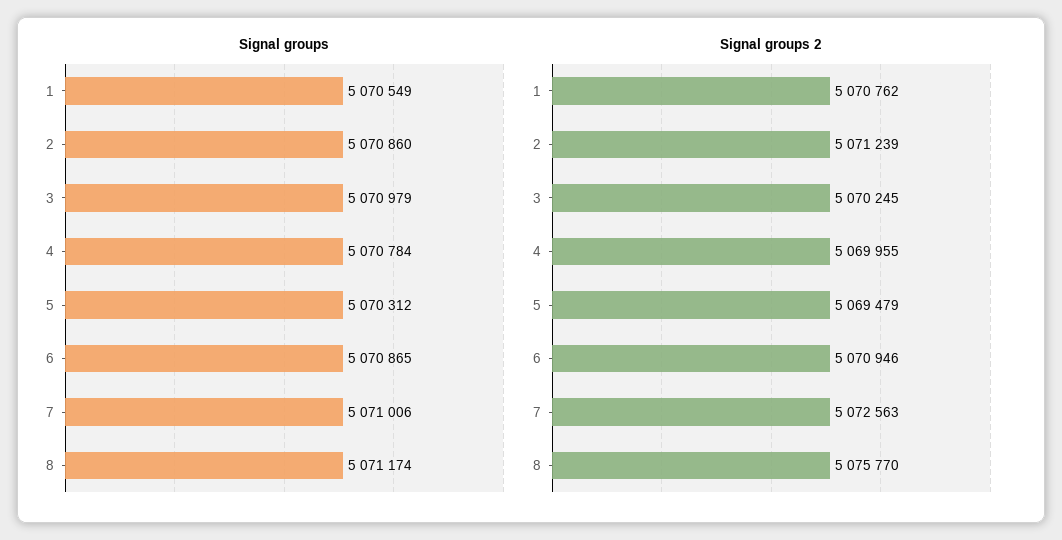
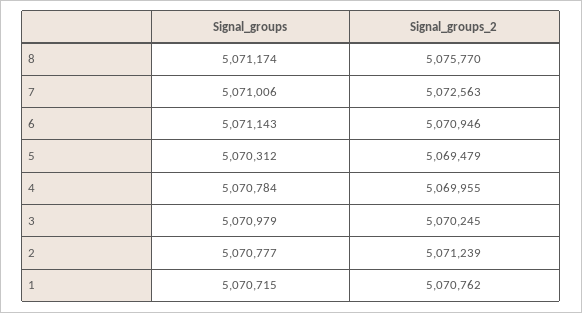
  {
    "Signal groups": {
-     "1": 5070549,
+     "1": 5070715,
-     "2": 5070860,
+     "2": 5070777,
      "3": 5070979,
      "4": 5070784,
      "5": 5070312,
-     "6": 5070865,
+     "6": 5071143,
      "7": 5071006,
      "8": 5071174
    },
    "Signal groups 2": {
      "1": 5070762,
      "2": 5071239,
      "3": 5070245,
      "4": 5069955,
      "5": 5069479,
      "6": 5070946,
      "7": 5072563,
      "8": 5075770
    }
  }

